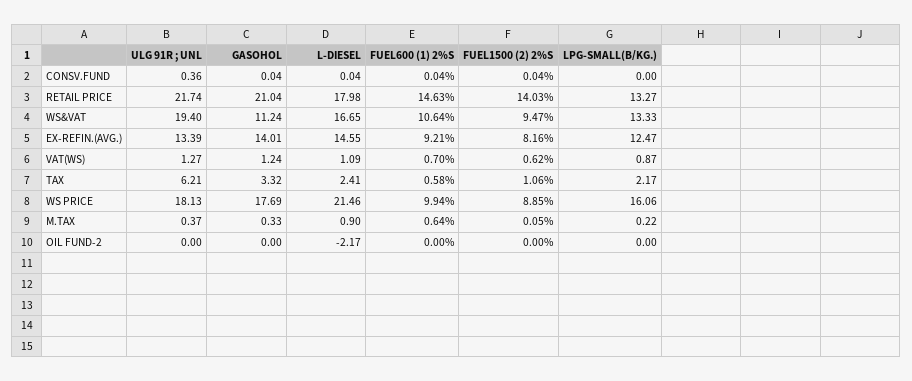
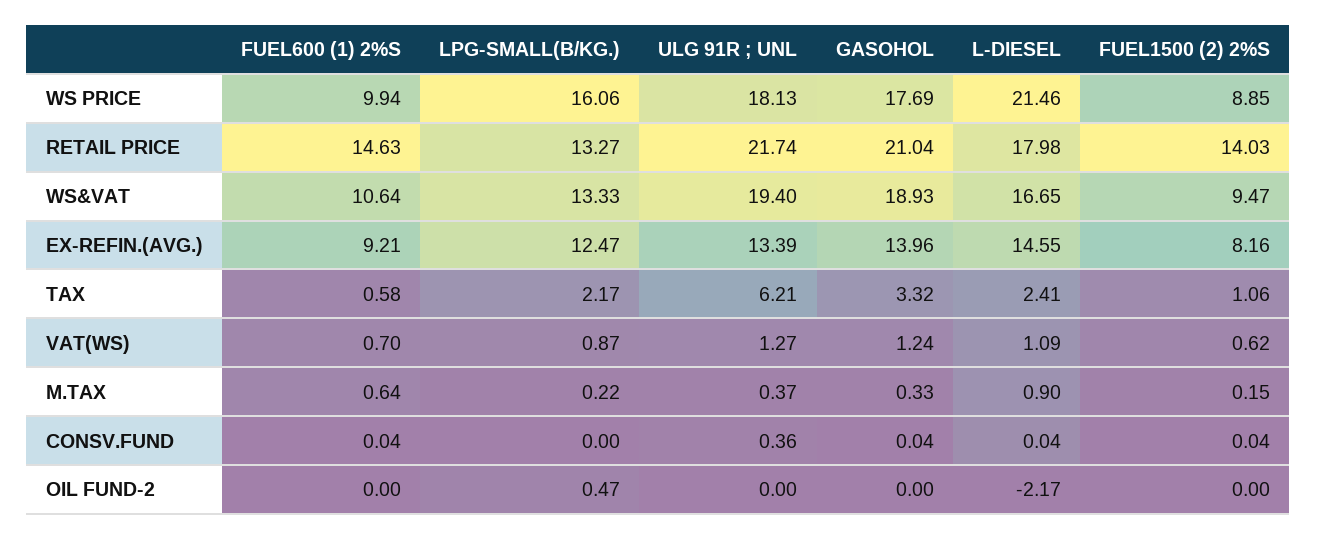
  {
    "ULG 91R ; UNL": {
      "CONSV.FUND": 0.36,
      "RETAIL PRICE": 21.74,
      "WS&VAT": 19.4,
      "EX-REFIN.(AVG.)": 13.39,
      "VAT(WS)": 1.27,
      "TAX": 6.21,
      "WS PRICE": 18.13,
      "M.TAX": 0.37,
      "OIL FUND-2": 0
    },
    "GASOHOL": {
      "CONSV.FUND": 0.04,
      "RETAIL PRICE": 21.04,
-     "WS&VAT": 11.24,
+     "WS&VAT": 18.93,
-     "EX-REFIN.(AVG.)": 14.01,
+     "EX-REFIN.(AVG.)": 13.96,
      "VAT(WS)": 1.24,
      "TAX": 3.32,
      "WS PRICE": 17.69,
      "M.TAX": 0.33,
      "OIL FUND-2": 0
    },
    "L-DIESEL": {
      "CONSV.FUND": 0.04,
      "RETAIL PRICE": 17.98,
      "WS&VAT": 16.65,
      "EX-REFIN.(AVG.)": 14.55,
      "VAT(WS)": 1.09,
      "TAX": 2.41,
      "WS PRICE": 21.46,
      "M.TAX": 0.9,
      "OIL FUND-2": -2.17
    },
    "FUEL600 (1) 2%S": {
      "CONSV.FUND": 0.04,
      "RETAIL PRICE": 14.63,
      "WS&VAT": 10.64,
      "EX-REFIN.(AVG.)": 9.21,
      "VAT(WS)": 0.7,
      "TAX": 0.58,
      "WS PRICE": 9.94,
      "M.TAX": 0.64,
      "OIL FUND-2": 0
    },
    "FUEL1500 (2) 2%S": {
      "CONSV.FUND": 0.04,
      "RETAIL PRICE": 14.03,
      "WS&VAT": 9.47,
      "EX-REFIN.(AVG.)": 8.16,
      "VAT(WS)": 0.62,
      "TAX": 1.06,
      "WS PRICE": 8.85,
-     "M.TAX": 0.05,
+     "M.TAX": 0.15,
      "OIL FUND-2": 0
    },
    "LPG-SMALL(B/KG.)": {
      "CONSV.FUND": 0,
      "RETAIL PRICE": 13.27,
      "WS&VAT": 13.33,
      "EX-REFIN.(AVG.)": 12.47,
      "VAT(WS)": 0.87,
      "TAX": 2.17,
      "WS PRICE": 16.06,
      "M.TAX": 0.22,
-     "OIL FUND-2": 0
+     "OIL FUND-2": 0.47
    }
  }

